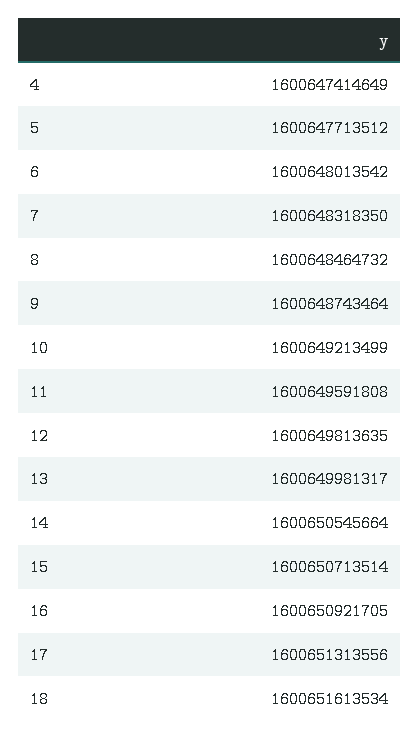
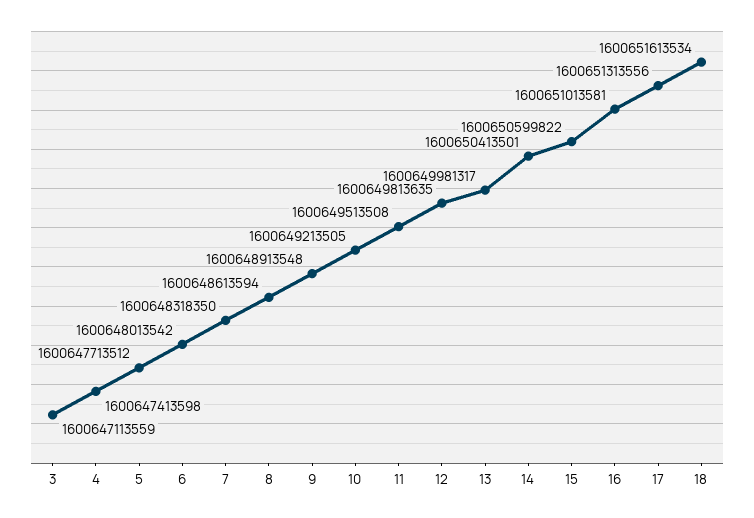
  {
-   "4": 1600647414649,
+   "4": 1600647413598,
    "5": 1600647713512,
    "6": 1600648013542,
    "7": 1600648318350,
-   "8": 1600648464732,
+   "8": 1600648613594,
-   "9": 1600648743464,
+   "9": 1600648913548,
-   "10": 1600649213499,
+   "10": 1600649213505,
-   "11": 1600649591808,
+   "11": 1600649513508,
    "12": 1600649813635,
    "13": 1600649981317,
-   "14": 1600650545664,
+   "14": 1600650413501,
-   "15": 1600650713514,
+   "15": 1600650599822,
-   "16": 1600650921705,
+   "16": 1600651013581,
    "17": 1600651313556,
-   "18": 1600651613534
+   "18": 1600651613534,
+   "3": 1600647113559
  }

